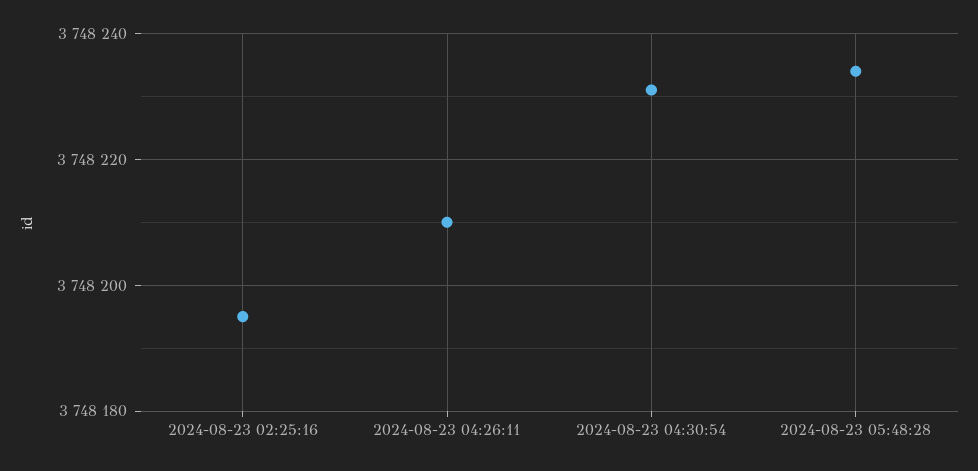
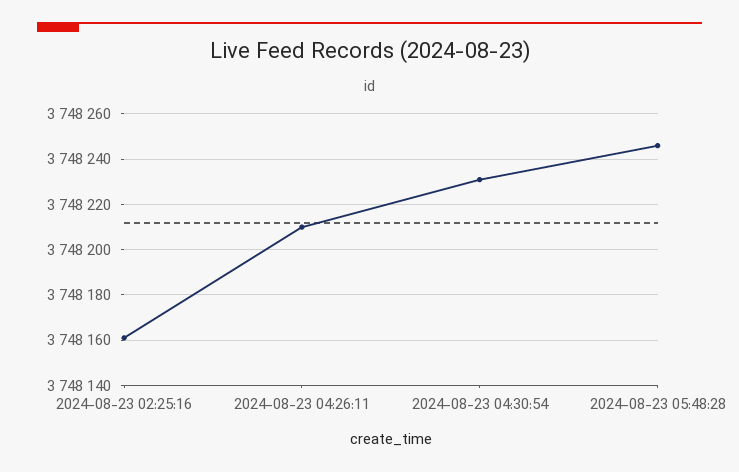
  {
-   "2024-08-23 02:25:16": 3748195,
+   "2024-08-23 02:25:16": 3748160,
    "2024-08-23 04:26:11": 3748210,
    "2024-08-23 04:30:54": 3748230,
-   "2024-08-23 05:48:28": 3748235
+   "2024-08-23 05:48:28": 3748245
  }

